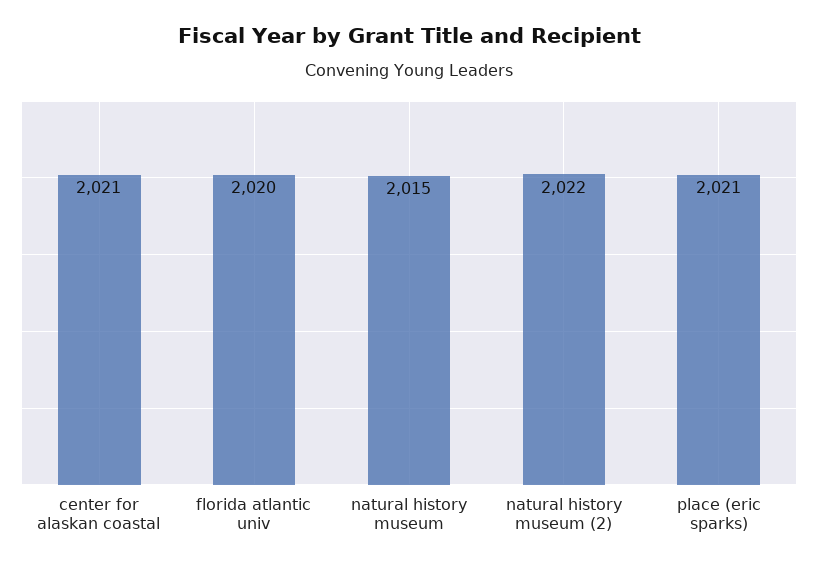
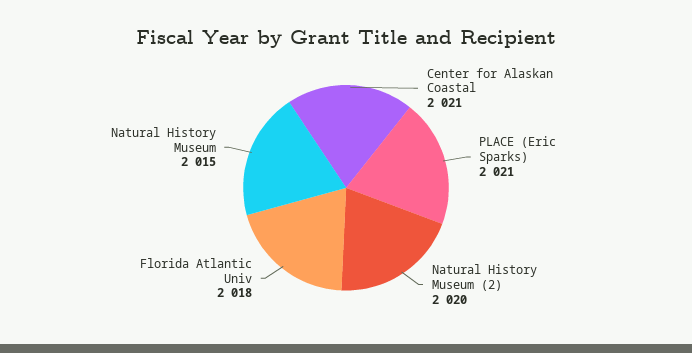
  {
    "center for alaskan coastal": 2021,
-   "florida atlantic univ": 2020,
+   "florida atlantic univ": 2018,
    "natural history museum": 2015,
-   "natural history museum (2)": 2022,
+   "natural history museum (2)": 2020,
    "place (eric sparks)": 2021
  }

